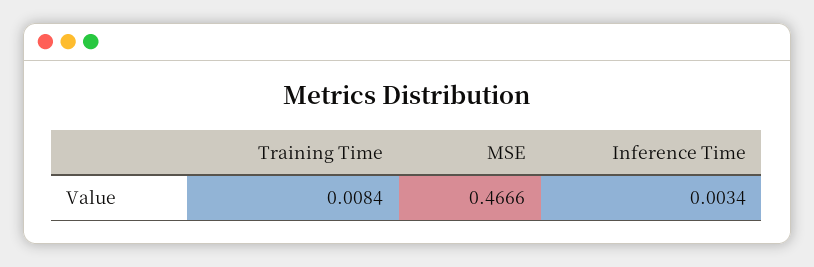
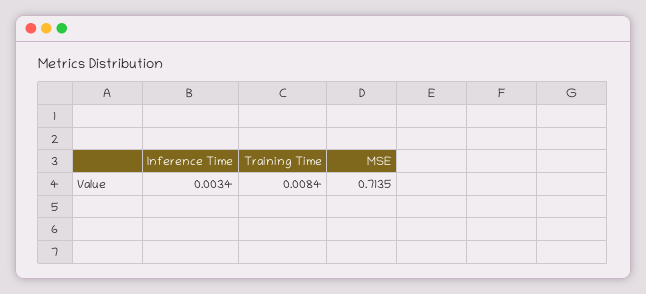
  {
    "Training Time": 0.0084,
-   "MSE": 0.4666,
+   "MSE": 0.7135,
    "Inference Time": 0.0034
  }

